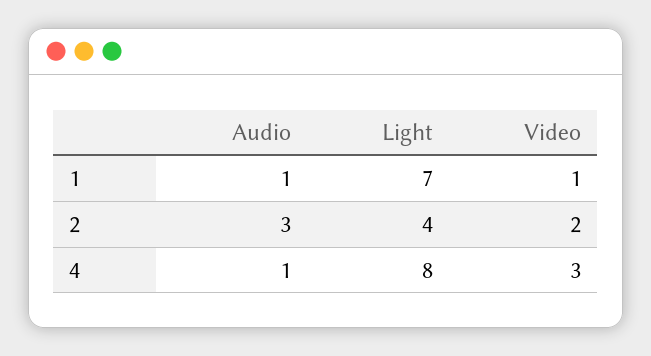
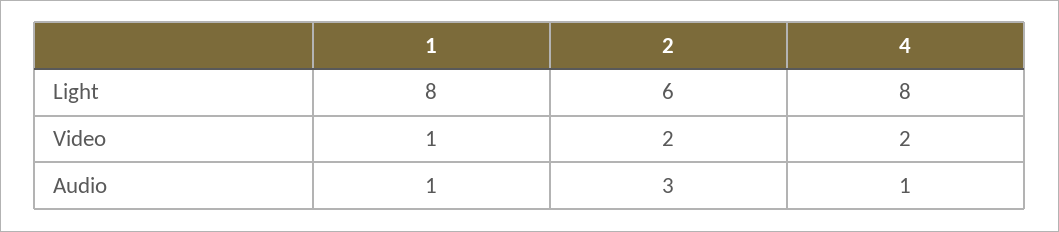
  {
    "Audio": {
      "1": 1,
      "2": 3,
      "4": 1
    },
    "Light": {
-     "1": 7,
+     "1": 8,
-     "2": 4,
+     "2": 6,
      "4": 8
    },
    "Video": {
      "1": 1,
      "2": 2,
-     "4": 3
+     "4": 2
    }
  }

